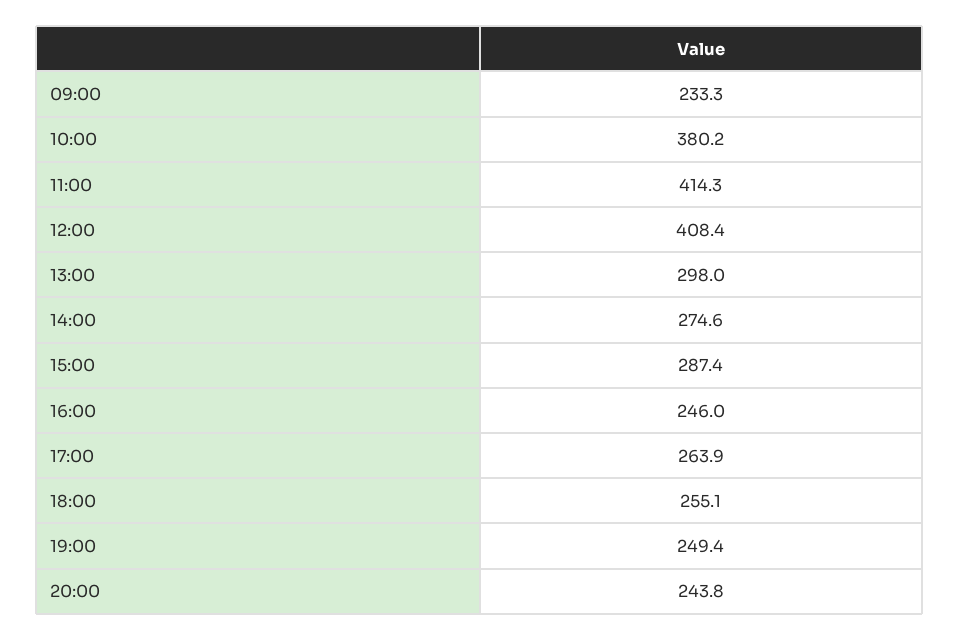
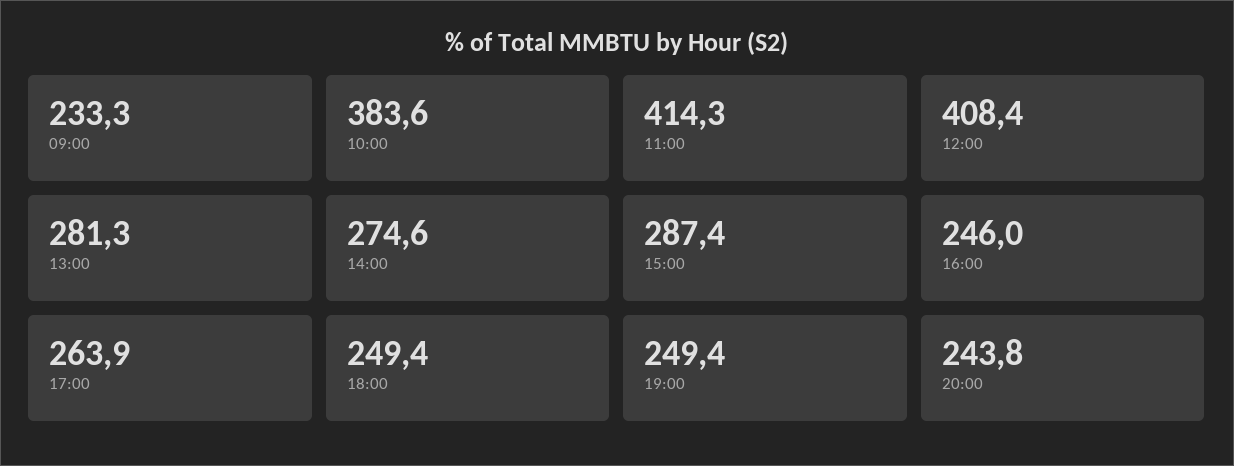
  {
    "09:00": 233.3,
-   "10:00": 380.2,
+   "10:00": 383.6,
    "11:00": 414.3,
    "12:00": 408.4,
-   "13:00": 298,
+   "13:00": 281.3,
    "14:00": 274.6,
    "15:00": 287.4,
    "16:00": 246,
    "17:00": 263.9,
-   "18:00": 255.1,
+   "18:00": 249.4,
    "19:00": 249.4,
    "20:00": 243.8
  }

